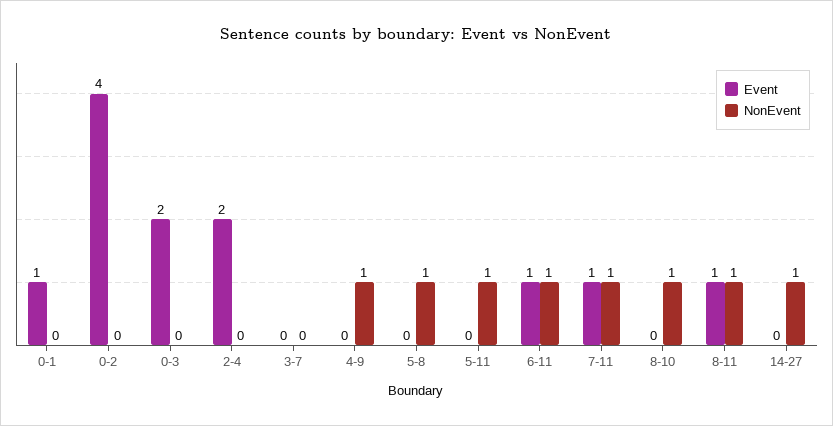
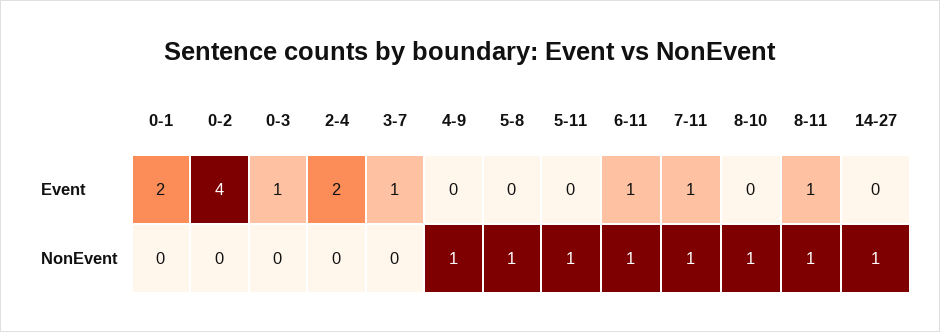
  {
    "Event": {
-     "0-1": 1,
+     "0-1": 2,
      "0-2": 4,
-     "0-3": 2,
+     "0-3": 1,
      "2-4": 2,
-     "3-7": 0,
+     "3-7": 1,
      "4-9": 0,
      "5-8": 0,
      "5-11": 0,
      "6-11": 1,
      "7-11": 1,
      "8-10": 0,
      "8-11": 1,
      "14-27": 0
    },
    "NonEvent": {
      "0-1": 0,
      "0-2": 0,
      "0-3": 0,
      "2-4": 0,
      "3-7": 0,
      "4-9": 1,
      "5-8": 1,
      "5-11": 1,
      "6-11": 1,
      "7-11": 1,
      "8-10": 1,
      "8-11": 1,
      "14-27": 1
    }
  }

